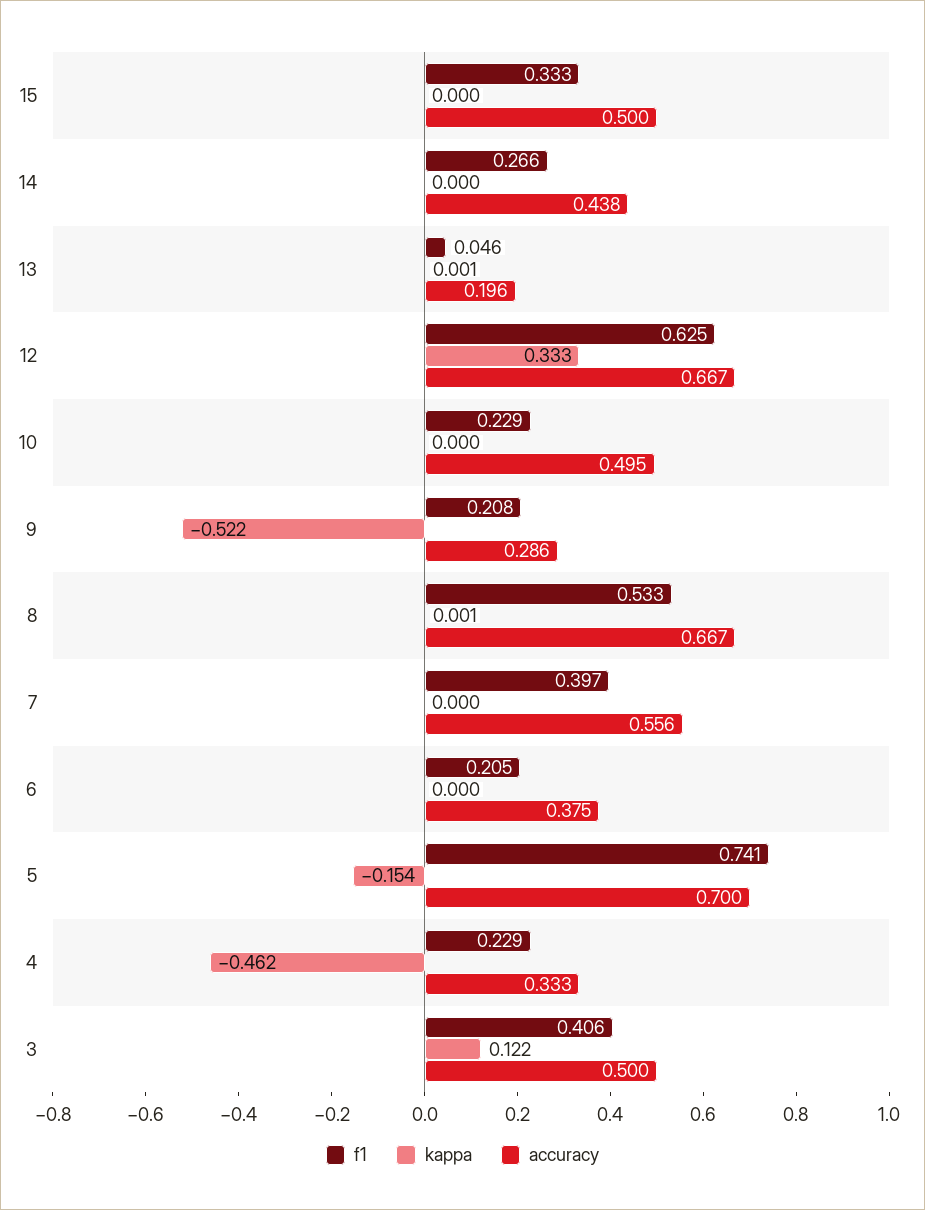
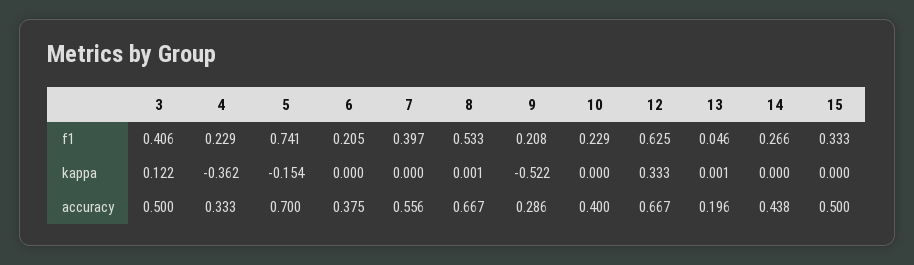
  {
    "f1": {
      "15": 0.333,
      "14": 0.266,
      "13": 0.046,
      "12": 0.625,
      "10": 0.229,
      "9": 0.208,
      "8": 0.533,
      "7": 0.397,
      "6": 0.205,
      "5": 0.741,
      "4": 0.229,
      "3": 0.406
    },
    "kappa": {
      "15": 0,
      "14": 0,
      "13": 0.001,
      "12": 0.333,
      "10": 0,
      "9": -0.522,
      "8": 0.001,
      "7": 0,
      "6": 0,
      "5": -0.154,
-     "4": -0.462,
+     "4": -0.362,
      "3": 0.122
    },
    "accuracy": {
      "15": 0.5,
      "14": 0.438,
      "13": 0.196,
      "12": 0.667,
-     "10": 0.495,
+     "10": 0.4,
      "9": 0.286,
      "8": 0.667,
      "7": 0.556,
      "6": 0.375,
      "5": 0.7,
      "4": 0.333,
      "3": 0.5
    }
  }

